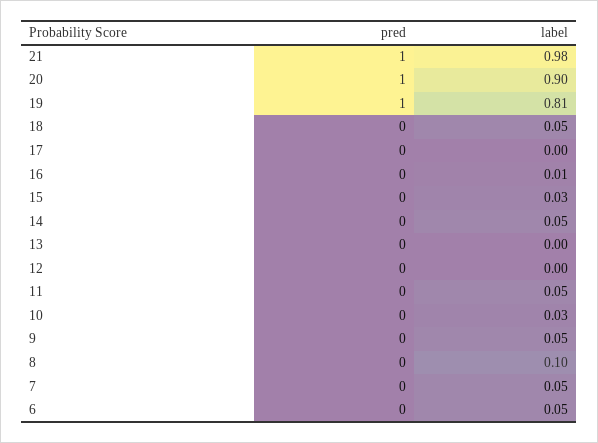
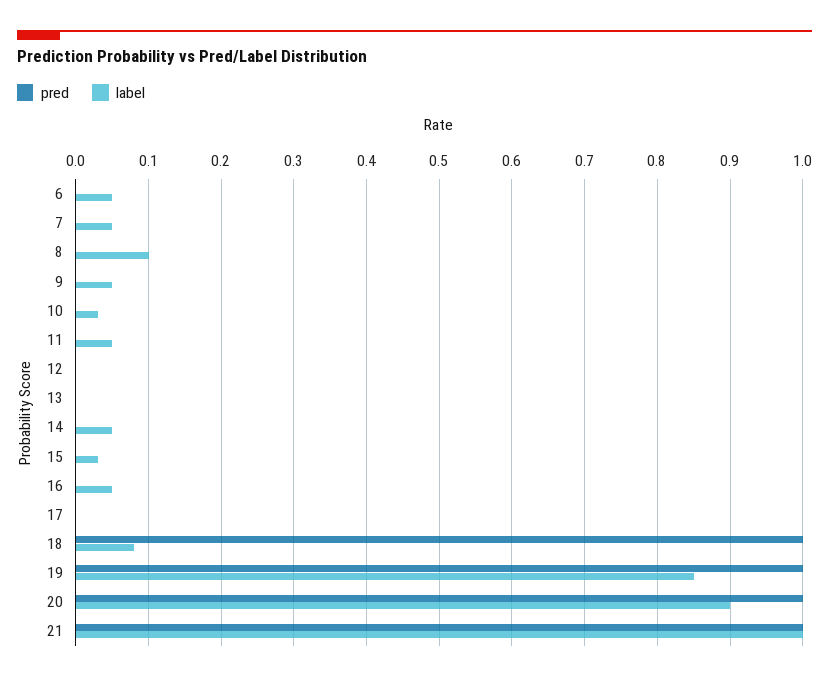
  {
    "pred": {
      "21": 1,
      "20": 1,
      "19": 1,
-     "18": 0,
+     "18": 1,
      "17": 0,
      "16": 0,
      "15": 0,
      "14": 0,
      "13": 0,
      "12": 0,
      "11": 0,
      "10": 0,
      "9": 0,
      "8": 0,
      "7": 0,
      "6": 0
    },
    "label": {
-     "21": 0.98,
+     "21": 1,
      "20": 0.9,
-     "19": 0.81,
+     "19": 0.85,
-     "18": 0.05,
+     "18": 0.08,
      "17": 0,
-     "16": 0.01,
+     "16": 0.05,
      "15": 0.03,
      "14": 0.05,
      "13": 0,
      "12": 0,
      "11": 0.05,
      "10": 0.03,
      "9": 0.05,
      "8": 0.1,
      "7": 0.05,
      "6": 0.05
    }
  }

